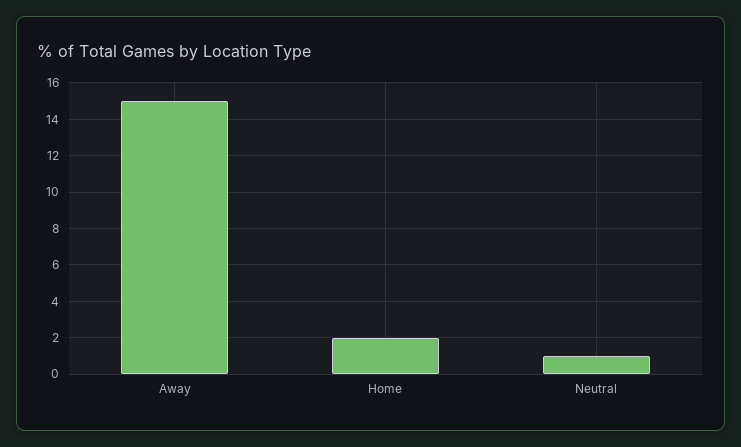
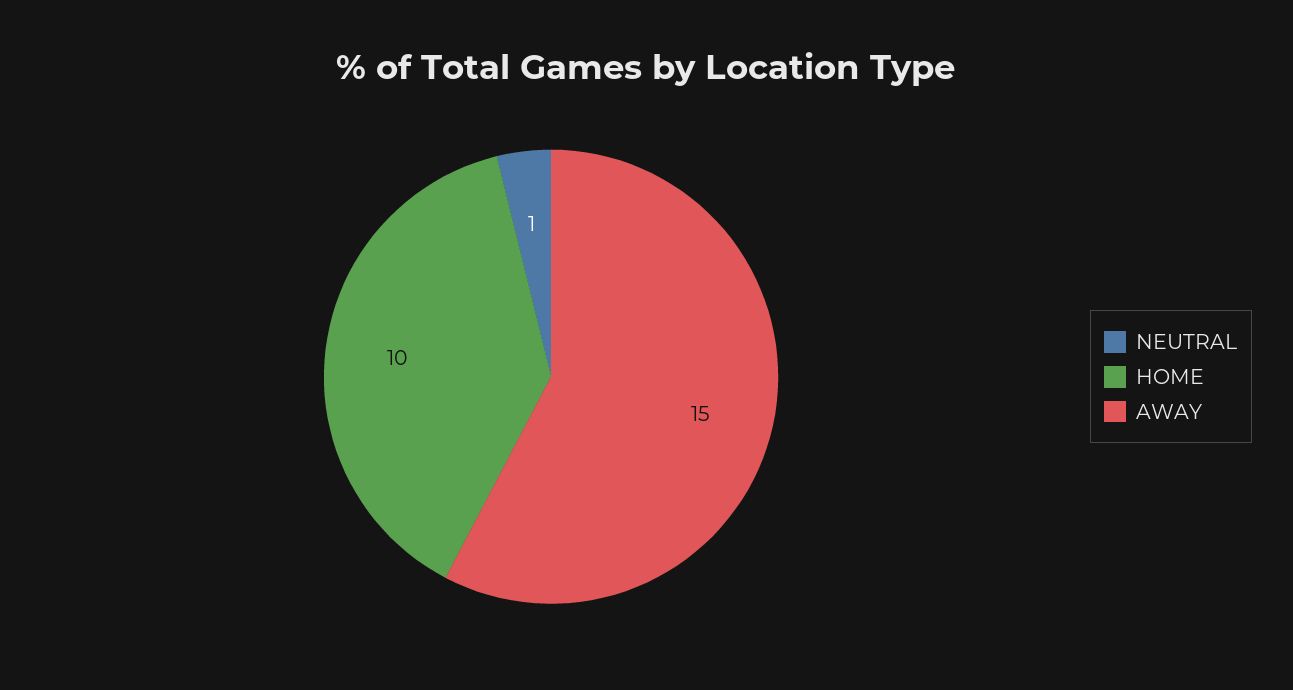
  {
    "Away": 15,
-   "Home": 2,
+   "Home": 10,
    "Neutral": 1
  }

